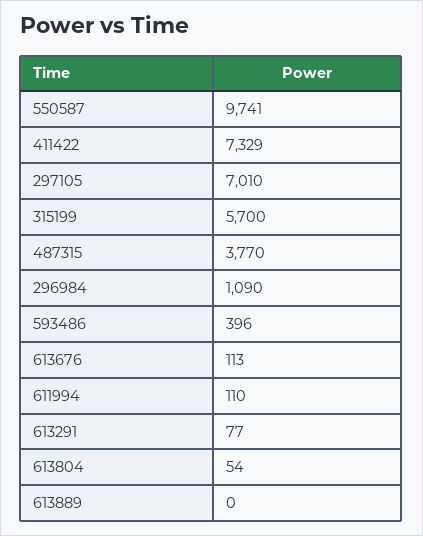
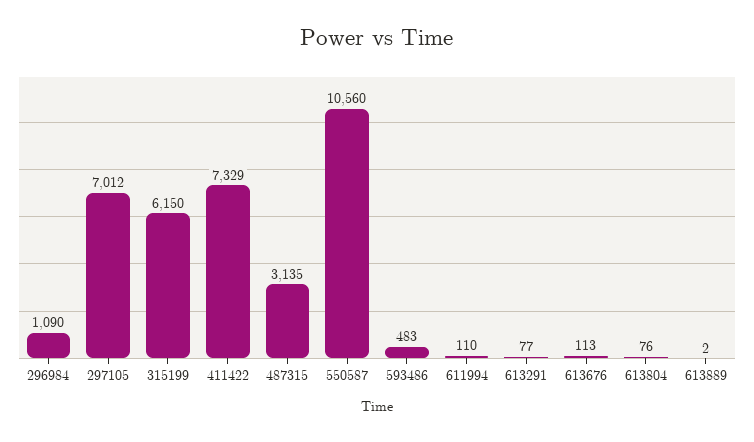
  {
-   "550587": 9741,
+   "550587": 10560,
    "411422": 7329,
-   "297105": 7010,
+   "297105": 7012,
-   "315199": 5700,
+   "315199": 6150,
-   "487315": 3770,
+   "487315": 3135,
    "296984": 1090,
-   "593486": 396,
+   "593486": 483,
    "613676": 113,
    "611994": 110,
    "613291": 77,
-   "613804": 54,
+   "613804": 76,
-   "613889": 0
+   "613889": 2
  }

